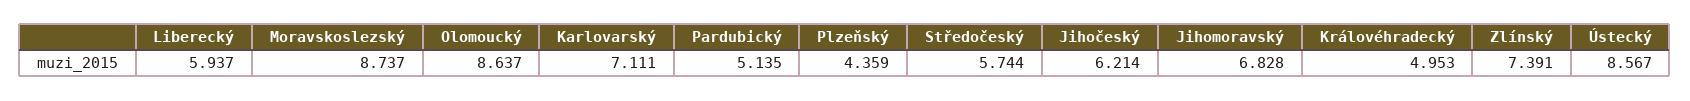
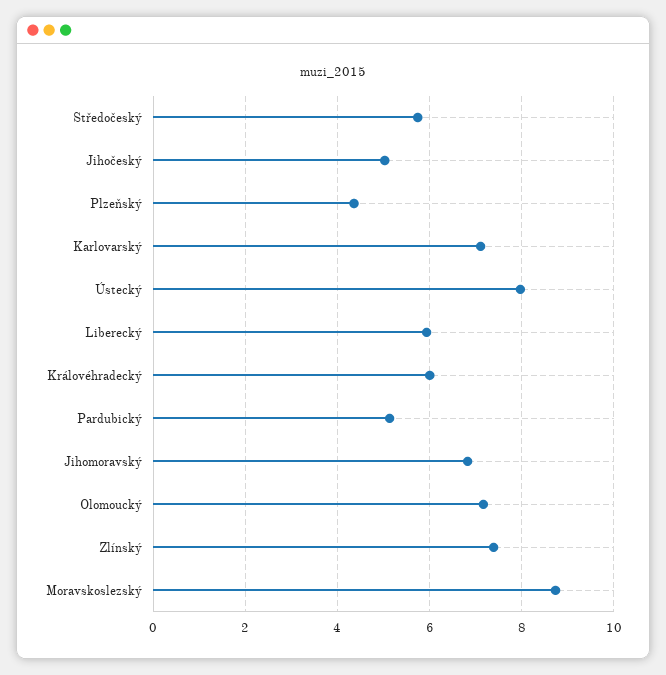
  {
    "Liberecký": 5.937,
    "Moravskoslezský": 8.737,
-   "Olomoucký": 8.637,
+   "Olomoucký": 7.2,
    "Karlovarský": 7.111,
    "Pardubický": 5.135,
    "Plzeňský": 4.359,
    "Středočeský": 5.744,
-   "Jihočeský": 6.214,
+   "Jihočeský": 5,
    "Jihomoravský": 6.828,
-   "Královéhradecký": 4.953,
+   "Královéhradecký": 6,
    "Zlínský": 7.391,
-   "Ústecký": 8.567
+   "Ústecký": 8
  }

